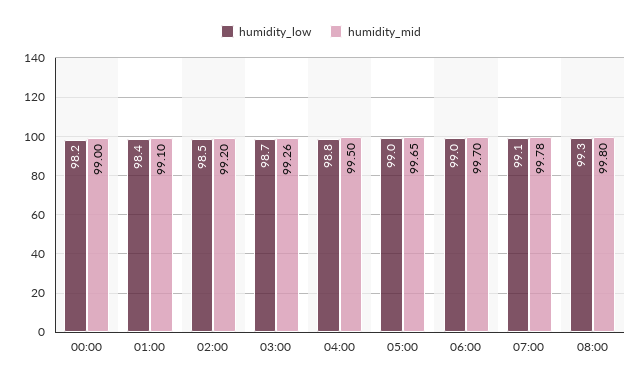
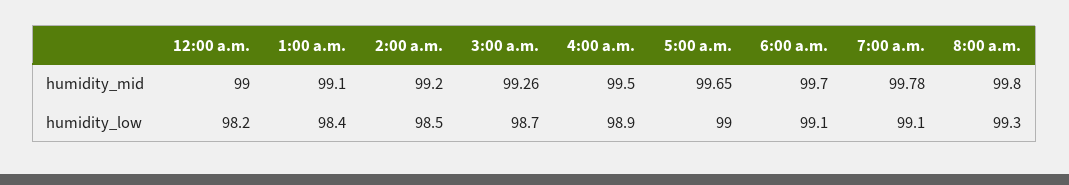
  {
    "humidity_low": {
      "00:00": 98.2,
      "01:00": 98.4,
      "02:00": 98.5,
      "03:00": 98.7,
-     "04:00": 98.8,
+     "04:00": 98.9,
      "05:00": 99,
-     "06:00": 99,
+     "06:00": 99.1,
      "07:00": 99.1,
      "08:00": 99.3
    },
    "humidity_mid": {
      "00:00": 99,
      "01:00": 99.1,
      "02:00": 99.2,
      "03:00": 99.26,
      "04:00": 99.5,
      "05:00": 99.65,
      "06:00": 99.7,
      "07:00": 99.78,
      "08:00": 99.8
    }
  }

